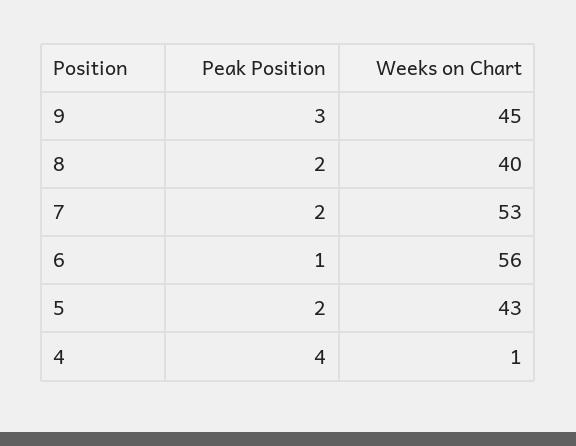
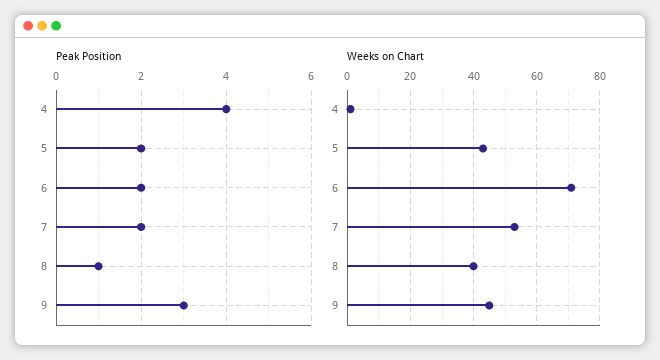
  {
    "Peak Position": {
      "9": 3,
-     "8": 2,
+     "8": 1,
      "7": 2,
-     "6": 1,
+     "6": 2,
      "5": 2,
      "4": 4
    },
    "Weeks on Chart": {
      "9": 45,
      "8": 40,
      "7": 53,
-     "6": 56,
+     "6": 70,
      "5": 43,
      "4": 1
    }
  }

